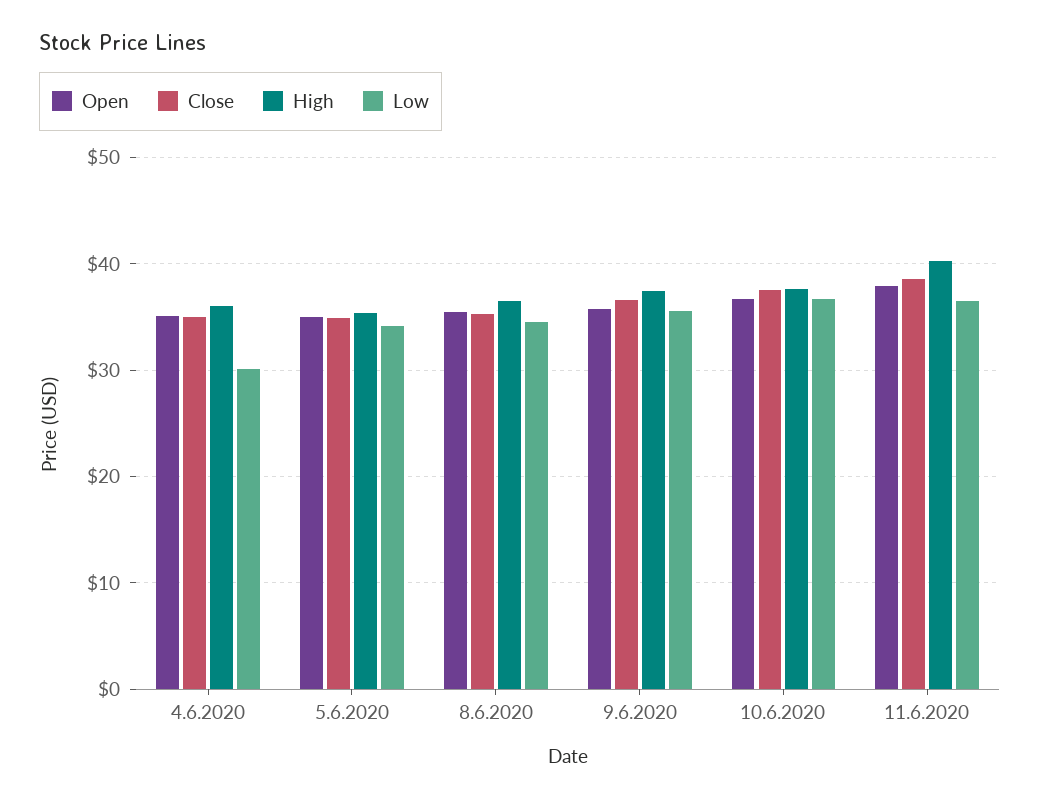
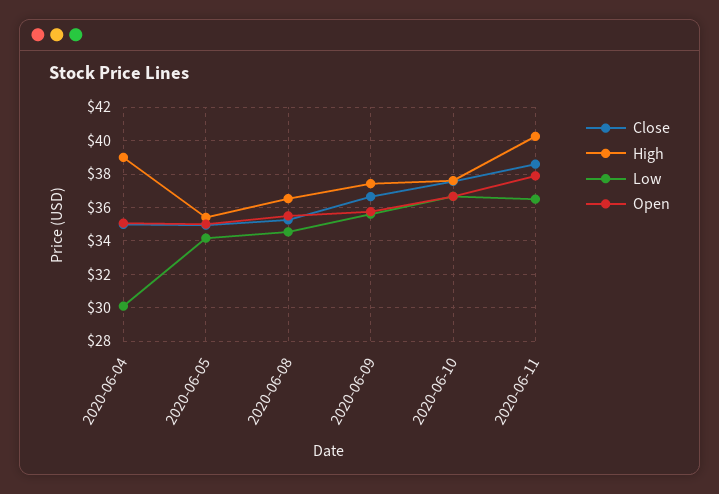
  {
    "Open": {
      "4.6.2020": 35,
      "5.6.2020": 35,
      "8.6.2020": 35.5,
      "9.6.2020": 36,
      "10.6.2020": 36.5,
      "11.6.2020": 38
    },
    "Close": {
      "4.6.2020": 35,
      "5.6.2020": 35,
      "8.6.2020": 35.5,
      "9.6.2020": 36.5,
      "10.6.2020": 37.5,
      "11.6.2020": 38.5
    },
    "High": {
-     "4.6.2020": 36,
+     "4.6.2020": 39,
      "5.6.2020": 35.5,
      "8.6.2020": 36.5,
      "9.6.2020": 37.5,
      "10.6.2020": 37.5,
      "11.6.2020": 40.5
    },
    "Low": {
      "4.6.2020": 30,
      "5.6.2020": 34,
      "8.6.2020": 34.5,
      "9.6.2020": 35.5,
      "10.6.2020": 36.5,
      "11.6.2020": 36.5
    }
  }

